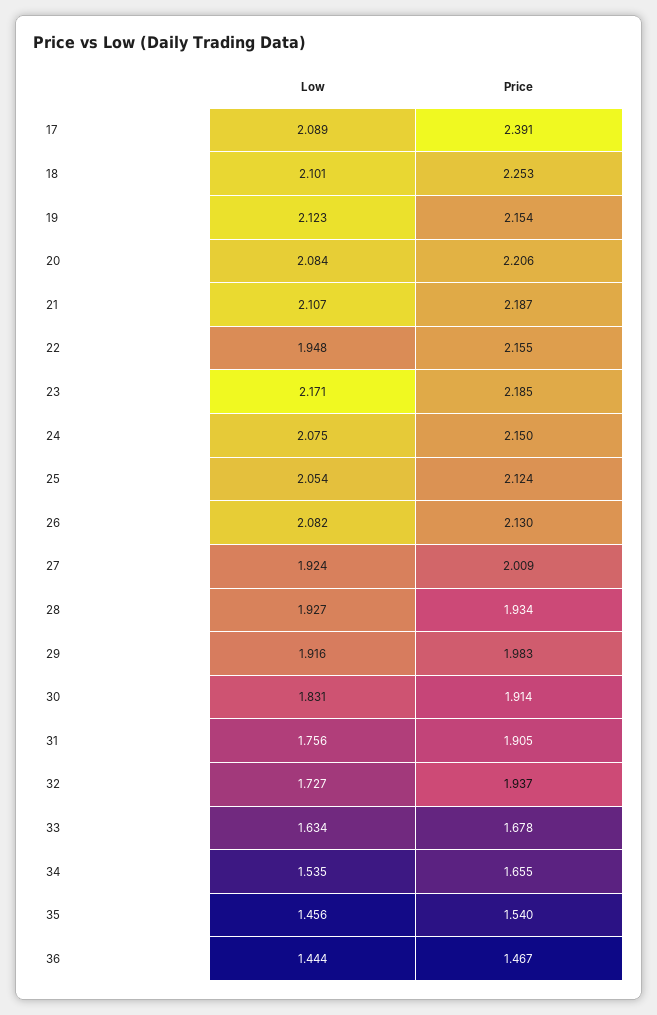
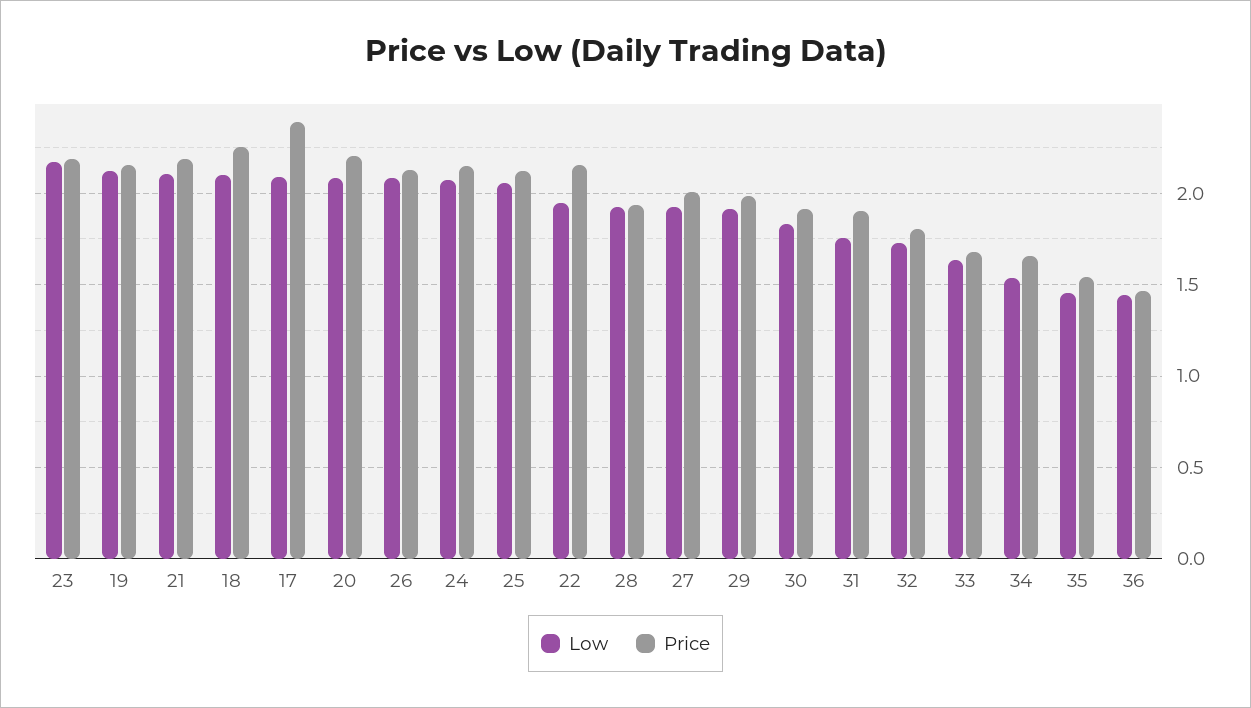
  {
    "Low": {
      "17": 2.089,
      "18": 2.101,
      "19": 2.123,
      "20": 2.084,
      "21": 2.107,
      "22": 1.948,
      "23": 2.171,
      "24": 2.075,
      "25": 2.054,
      "26": 2.082,
      "27": 1.924,
      "28": 1.927,
      "29": 1.916,
      "30": 1.831,
      "31": 1.756,
      "32": 1.727,
      "33": 1.634,
      "34": 1.535,
      "35": 1.456,
      "36": 1.444
    },
    "Price": {
      "17": 2.391,
      "18": 2.253,
      "19": 2.154,
      "20": 2.206,
      "21": 2.187,
      "22": 2.155,
      "23": 2.185,
      "24": 2.15,
      "25": 2.124,
      "26": 2.13,
      "27": 2.009,
      "28": 1.934,
      "29": 1.983,
      "30": 1.914,
      "31": 1.905,
-     "32": 1.937,
+     "32": 1.8,
      "33": 1.678,
      "34": 1.655,
      "35": 1.54,
      "36": 1.467
    }
  }

